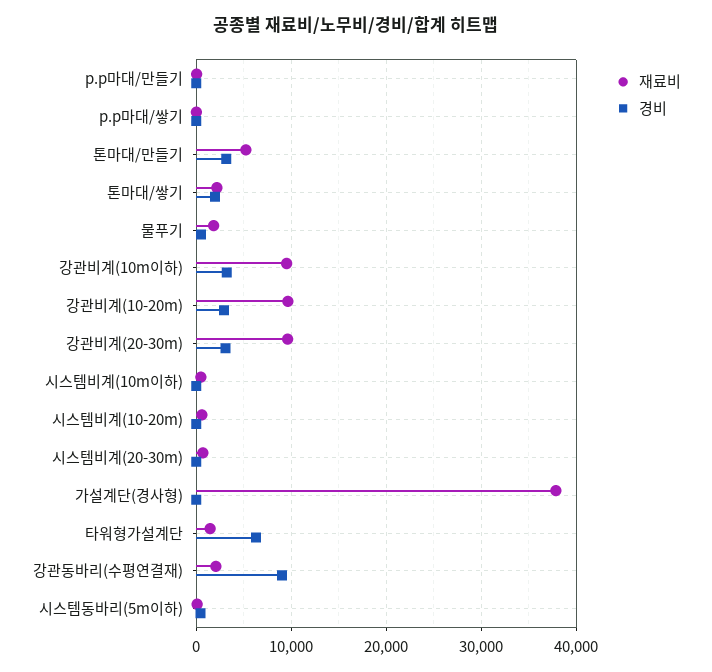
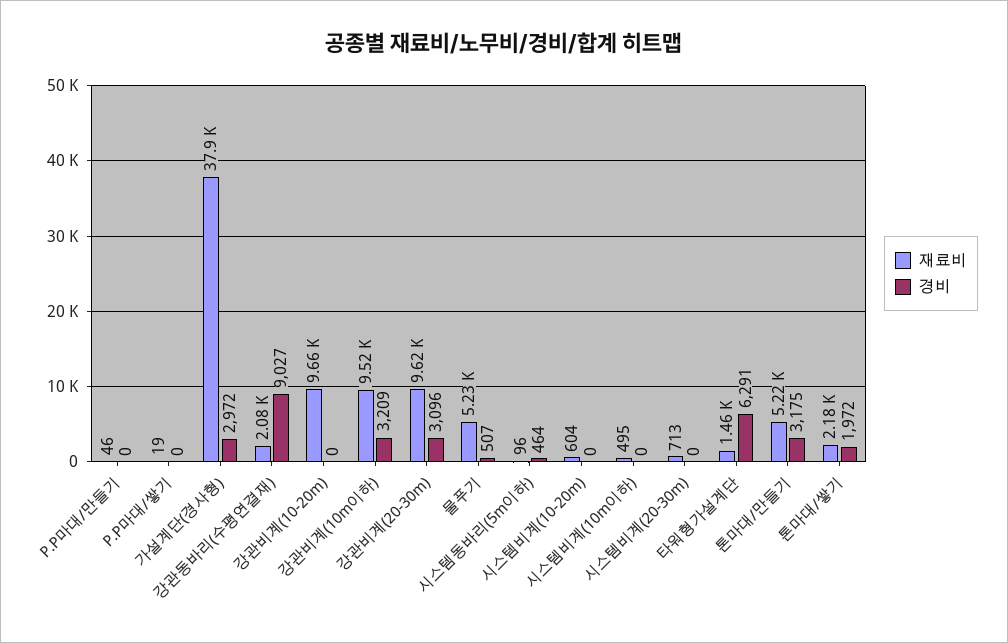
  {
    "재료비": {
      "p.p마대/만들기": 46,
      "p.p마대/쌓기": 19,
      "톤마대/만들기": 5220,
      "톤마대/쌓기": 2180,
-     "물푸기": 2000,
+     "물푸기": 5230,
      "강관비계(10m이하)": 9520,
      "강관비계(10-20m)": 9660,
      "강관비계(20-30m)": 9620,
      "시스템비계(10m이하)": 495,
      "시스템비계(10-20m)": 604,
      "시스템비계(20-30m)": 713,
      "가설계단(경사형)": 37900,
      "타워형가설계단": 1460,
      "강관동바리(수평연결재)": 2080,
      "시스템동바리(5m이하)": 96
    },
    "경비": {
      "p.p마대/만들기": 0,
      "p.p마대/쌓기": 0,
      "톤마대/만들기": 3175,
      "톤마대/쌓기": 1972,
      "물푸기": 507,
      "강관비계(10m이하)": 3209,
-     "강관비계(10-20m)": 3000,
+     "강관비계(10-20m)": 0,
      "강관비계(20-30m)": 3096,
      "시스템비계(10m이하)": 0,
      "시스템비계(10-20m)": 0,
      "시스템비계(20-30m)": 0,
-     "가설계단(경사형)": 0,
+     "가설계단(경사형)": 2972,
      "타워형가설계단": 6291,
      "강관동바리(수평연결재)": 9027,
      "시스템동바리(5m이하)": 464
    }
  }

